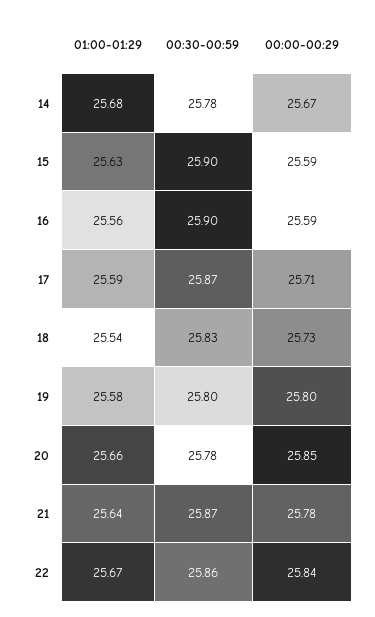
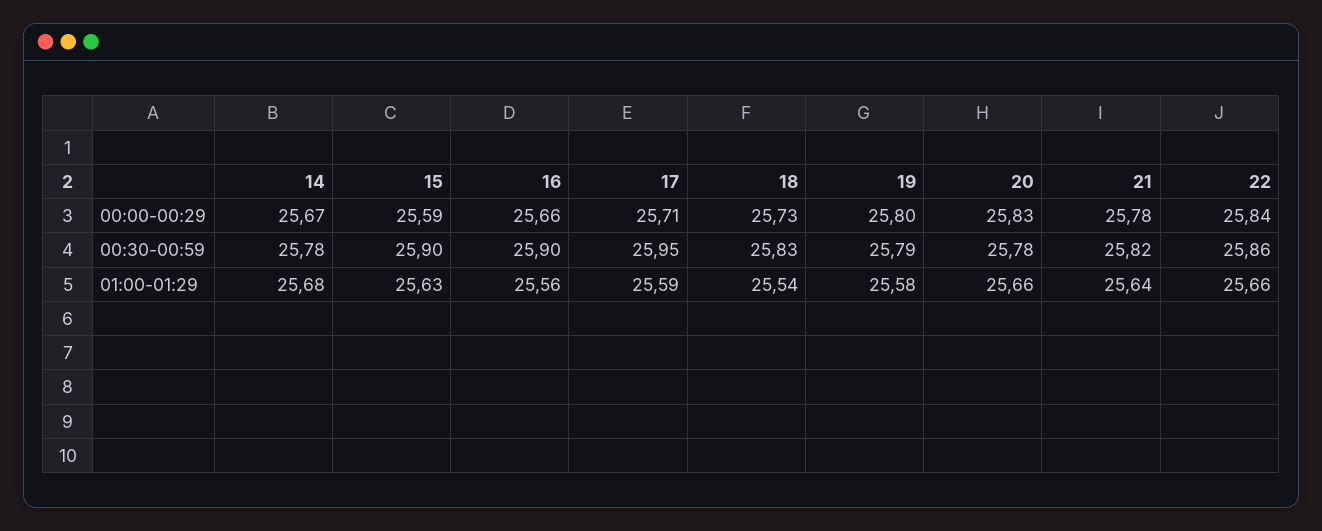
  {
    "01:00-01:29": {
      "14": 25.68,
      "15": 25.63,
      "16": 25.56,
      "17": 25.59,
      "18": 25.54,
      "19": 25.58,
      "20": 25.66,
      "21": 25.64,
-     "22": 25.67
+     "22": 25.66
    },
    "00:30-00:59": {
      "14": 25.78,
      "15": 25.9,
      "16": 25.9,
-     "17": 25.87,
+     "17": 25.95,
      "18": 25.83,
-     "19": 25.8,
+     "19": 25.79,
      "20": 25.78,
-     "21": 25.87,
+     "21": 25.82,
      "22": 25.86
    },
    "00:00-00:29": {
      "14": 25.67,
      "15": 25.59,
-     "16": 25.59,
+     "16": 25.66,
      "17": 25.71,
      "18": 25.73,
      "19": 25.8,
-     "20": 25.85,
+     "20": 25.83,
      "21": 25.78,
      "22": 25.84
    }
  }

